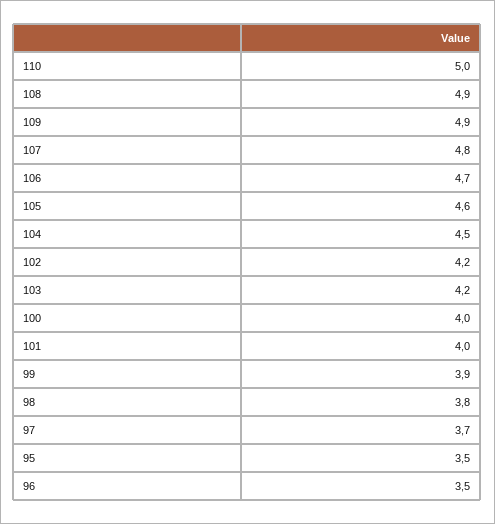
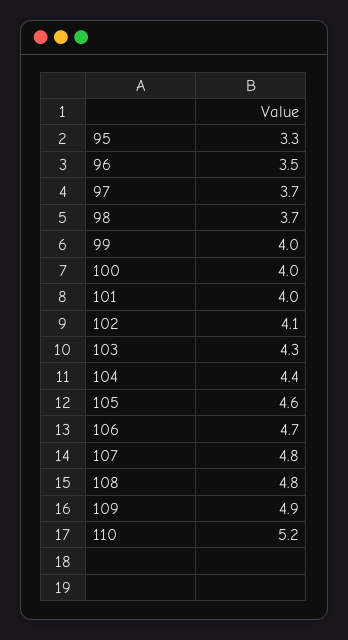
  {
-   "110": 5,
+   "110": 5.2,
-   "108": 4.9,
+   "108": 4.8,
    "109": 4.9,
    "107": 4.8,
    "106": 4.7,
    "105": 4.6,
-   "104": 4.5,
+   "104": 4.4,
-   "102": 4.2,
+   "102": 4.1,
-   "103": 4.2,
+   "103": 4.3,
    "100": 4,
    "101": 4,
-   "99": 3.9,
+   "99": 4,
-   "98": 3.8,
+   "98": 3.7,
    "97": 3.7,
-   "95": 3.5,
+   "95": 3.3,
    "96": 3.5
  }

